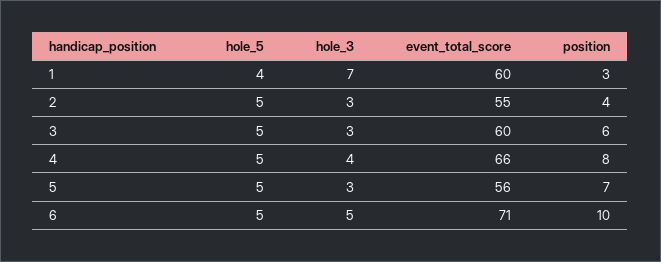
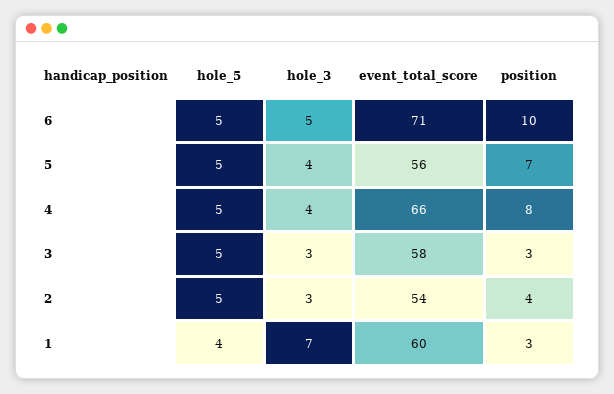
  {
    "hole_5": {
      "1": 4,
      "2": 5,
      "3": 5,
      "4": 5,
      "5": 5,
      "6": 5
    },
    "hole_3": {
      "1": 7,
      "2": 3,
      "3": 3,
      "4": 4,
-     "5": 3,
+     "5": 4,
      "6": 5
    },
    "event_total_score": {
      "1": 60,
-     "2": 55,
+     "2": 54,
-     "3": 60,
+     "3": 58,
      "4": 66,
      "5": 56,
      "6": 71
    },
    "position": {
      "1": 3,
      "2": 4,
-     "3": 6,
+     "3": 3,
      "4": 8,
      "5": 7,
      "6": 10
    }
  }

